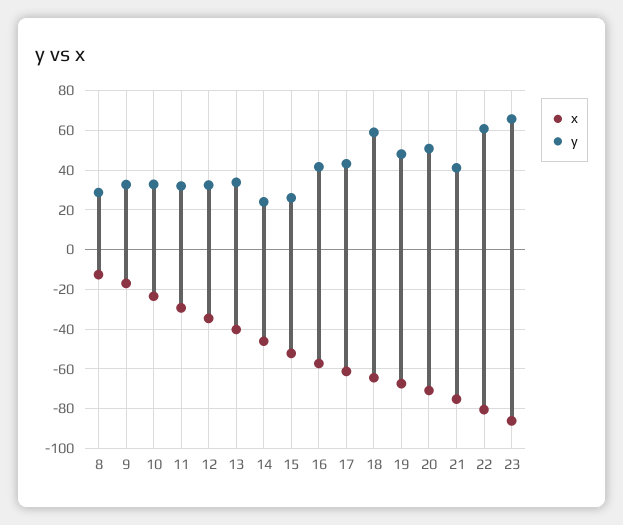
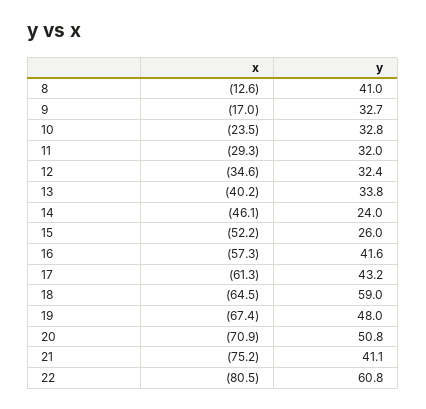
  {
    "x": {
      "8": -12.6,
      "9": -17,
      "10": -23.5,
      "11": -29.3,
      "12": -34.6,
      "13": -40.2,
      "14": -46.1,
      "15": -52.2,
      "16": -57.3,
      "17": -61.3,
      "18": -64.5,
      "19": -67.4,
      "20": -70.9,
      "21": -75.2,
-     "22": -80.5,
+     "22": -80.5
-     "23": -85
    },
    "y": {
-     "8": 30,
+     "8": 41,
      "9": 32.7,
      "10": 32.8,
      "11": 32,
      "12": 32.4,
      "13": 33.8,
      "14": 24,
      "15": 26,
      "16": 41.6,
      "17": 43.2,
      "18": 59,
      "19": 48,
      "20": 50.8,
      "21": 41.1,
-     "22": 60.8,
+     "22": 60.8
-     "23": 65
    }
  }

